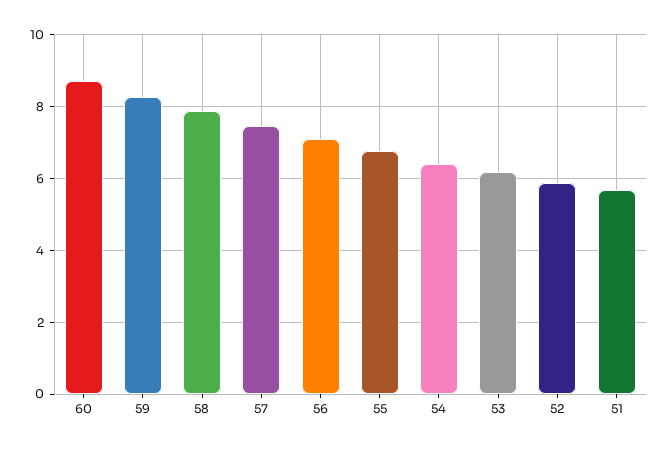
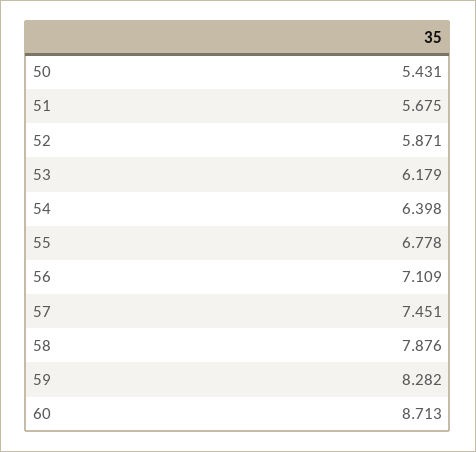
  {
    "60": 8.713,
    "59": 8.282,
    "58": 7.876,
    "57": 7.451,
    "56": 7.109,
    "55": 6.778,
    "54": 6.398,
    "53": 6.179,
    "52": 5.871,
-   "51": 5.675
+   "51": 5.675,
+   "50": 5.431
  }

